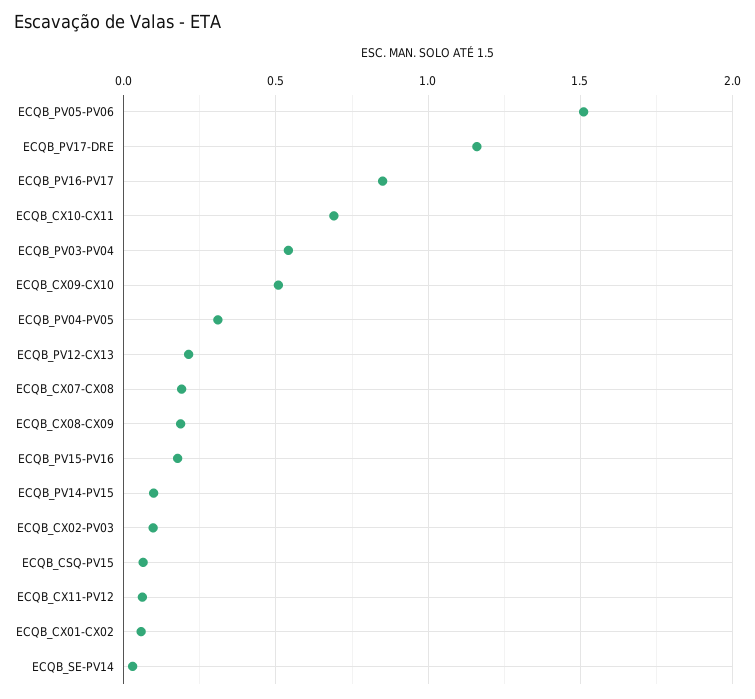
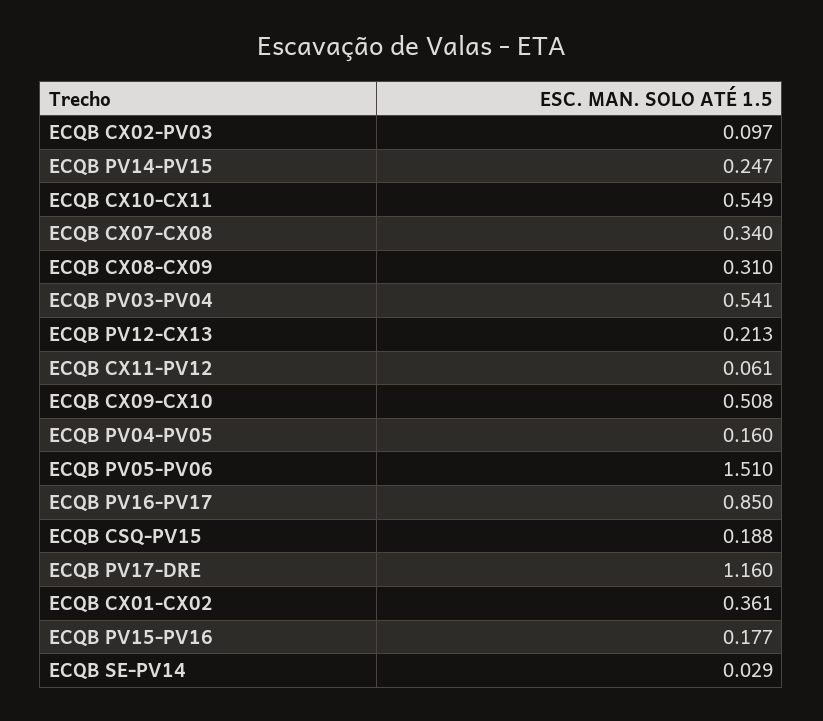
  {
    "ECQB_PV05-PV06": 1.51,
    "ECQB_PV17-DRE": 1.16,
    "ECQB_PV16-PV17": 0.85,
-   "ECQB_CX10-CX11": 0.7,
+   "ECQB_CX10-CX11": 0.549,
    "ECQB_PV03-PV04": 0.541,
    "ECQB_CX09-CX10": 0.508,
-   "ECQB_PV04-PV05": 0.3,
+   "ECQB_PV04-PV05": 0.16,
    "ECQB_PV12-CX13": 0.213,
-   "ECQB_CX07-CX08": 0.2,
+   "ECQB_CX07-CX08": 0.34,
-   "ECQB_CX08-CX09": 0.2,
+   "ECQB_CX08-CX09": 0.31,
    "ECQB_PV15-PV16": 0.177,
-   "ECQB_PV14-PV15": 0.1,
+   "ECQB_PV14-PV15": 0.247,
    "ECQB_CX02-PV03": 0.097,
-   "ECQB_CSQ-PV15": 0.05,
+   "ECQB_CSQ-PV15": 0.188,
    "ECQB_CX11-PV12": 0.061,
-   "ECQB_CX01-CX02": 0.05,
+   "ECQB_CX01-CX02": 0.361,
    "ECQB_SE-PV14": 0.029
  }

